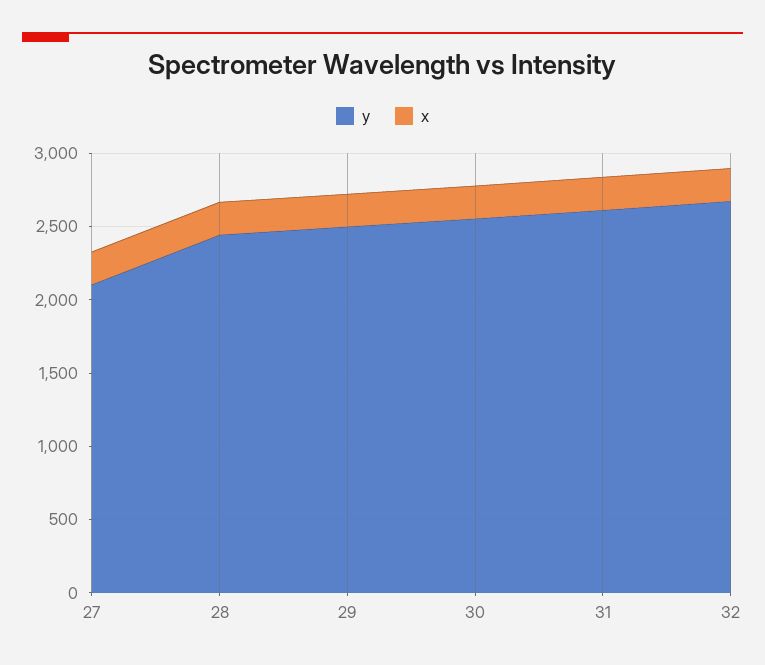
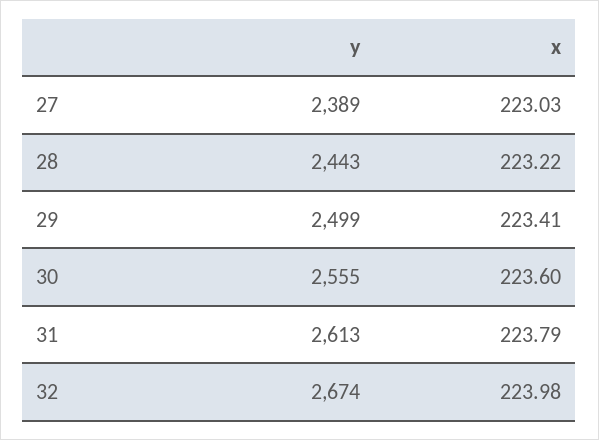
  {
    "y": {
-     "27": 2100,
+     "27": 2389,
      "28": 2443,
      "29": 2499,
      "30": 2555,
      "31": 2613,
      "32": 2674
    },
    "x": {
      "27": 223.03,
      "28": 223.22,
      "29": 223.41,
      "30": 223.6,
      "31": 223.79,
      "32": 223.98
    }
  }

